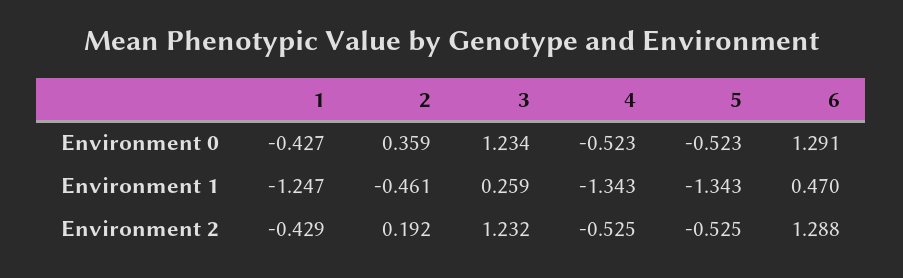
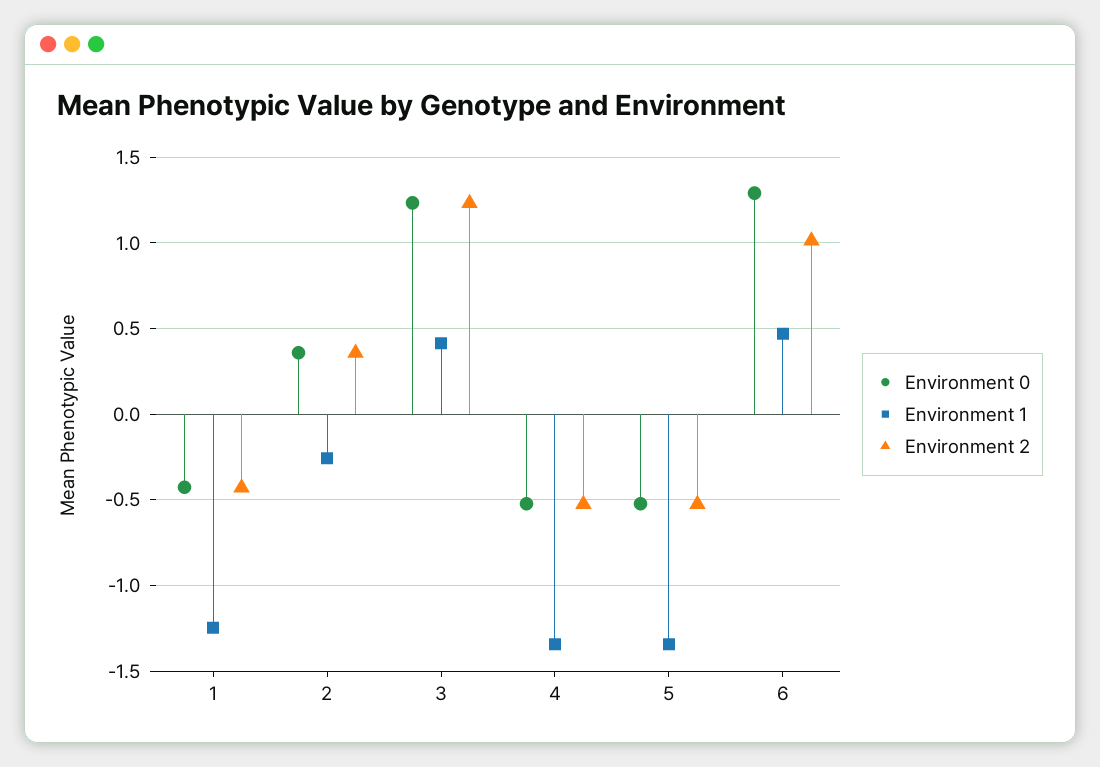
  {
    "Environment 0": {
      "1": -0.427,
      "2": 0.359,
      "3": 1.234,
      "4": -0.523,
      "5": -0.523,
      "6": 1.291
    },
    "Environment 1": {
      "1": -1.247,
-     "2": -0.461,
+     "2": -0.25,
-     "3": 0.259,
+     "3": 0.4,
      "4": -1.343,
      "5": -1.343,
      "6": 0.47
    },
    "Environment 2": {
      "1": -0.429,
-     "2": 0.192,
+     "2": 0.35,
      "3": 1.232,
      "4": -0.525,
      "5": -0.525,
-     "6": 1.288
+     "6": 1
    }
  }

